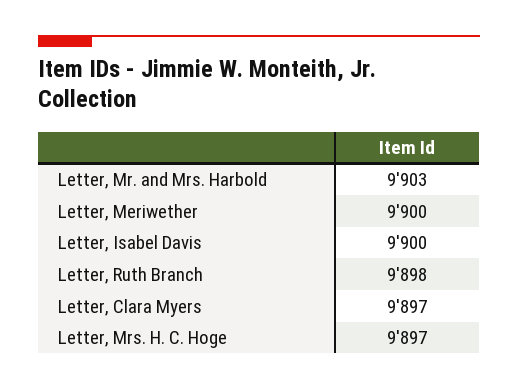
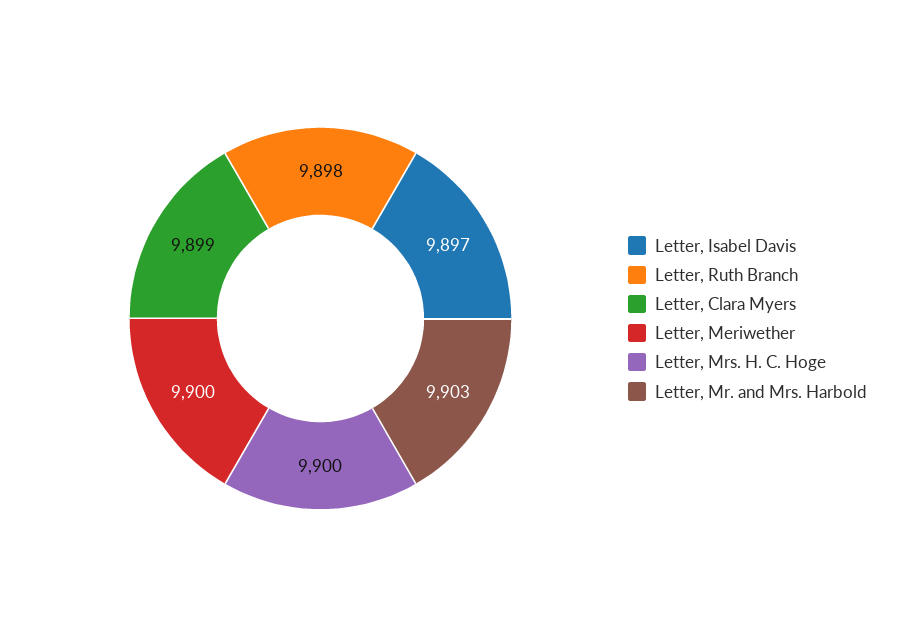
  {
    "Letter, Mr. and Mrs. Harbold": 9903,
    "Letter, Meriwether": 9900,
-   "Letter, Isabel Davis": 9900,
+   "Letter, Isabel Davis": 9897,
    "Letter, Ruth Branch": 9898,
-   "Letter, Clara Myers": 9897,
+   "Letter, Clara Myers": 9899,
-   "Letter, Mrs. H. C. Hoge": 9897
+   "Letter, Mrs. H. C. Hoge": 9900
  }

